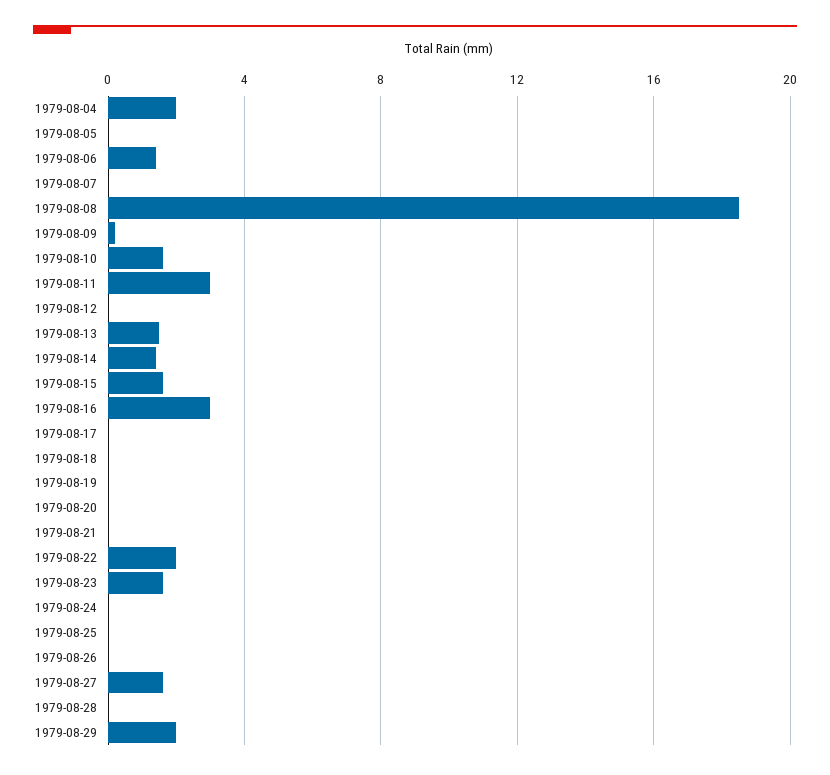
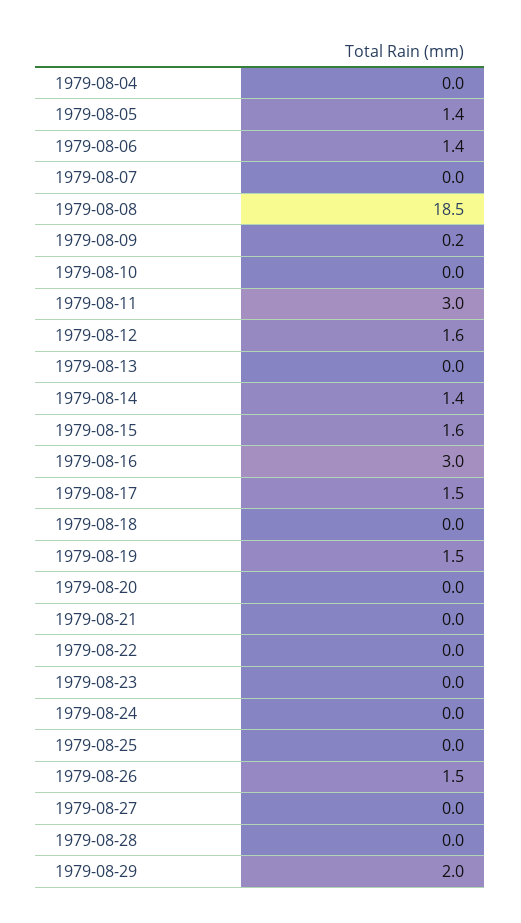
  {
-   "1979-08-04": 2,
+   "1979-08-04": 0,
-   "1979-08-05": 0,
+   "1979-08-05": 1.4,
    "1979-08-06": 1.4,
    "1979-08-07": 0,
    "1979-08-08": 18.5,
    "1979-08-09": 0.2,
-   "1979-08-10": 1.5,
+   "1979-08-10": 0,
    "1979-08-11": 3,
-   "1979-08-12": 0,
+   "1979-08-12": 1.6,
-   "1979-08-13": 1.5,
+   "1979-08-13": 0,
    "1979-08-14": 1.4,
    "1979-08-15": 1.6,
    "1979-08-16": 3,
-   "1979-08-17": 0,
+   "1979-08-17": 1.5,
    "1979-08-18": 0,
-   "1979-08-19": 0,
+   "1979-08-19": 1.5,
    "1979-08-20": 0,
    "1979-08-21": 0,
-   "1979-08-22": 2,
+   "1979-08-22": 0,
-   "1979-08-23": 1.5,
+   "1979-08-23": 0,
    "1979-08-24": 0,
    "1979-08-25": 0,
-   "1979-08-26": 0,
+   "1979-08-26": 1.5,
-   "1979-08-27": 1.5,
+   "1979-08-27": 0,
    "1979-08-28": 0,
    "1979-08-29": 2
  }

